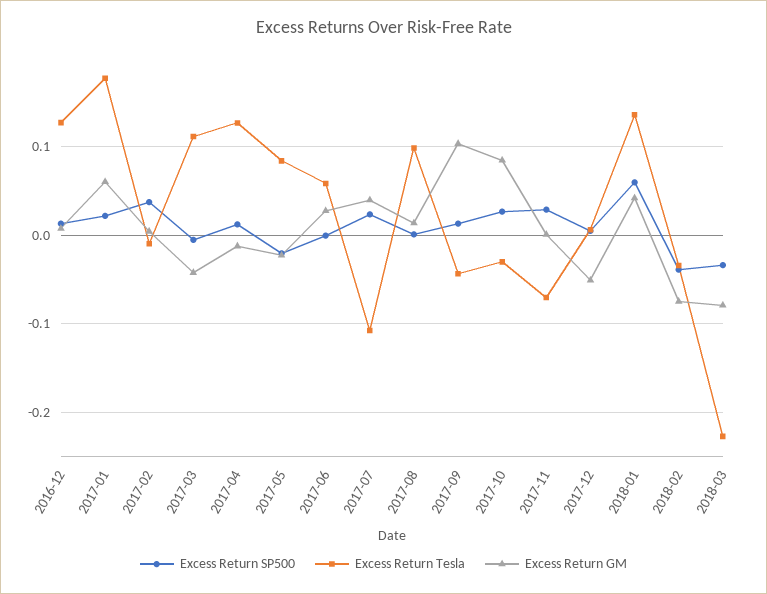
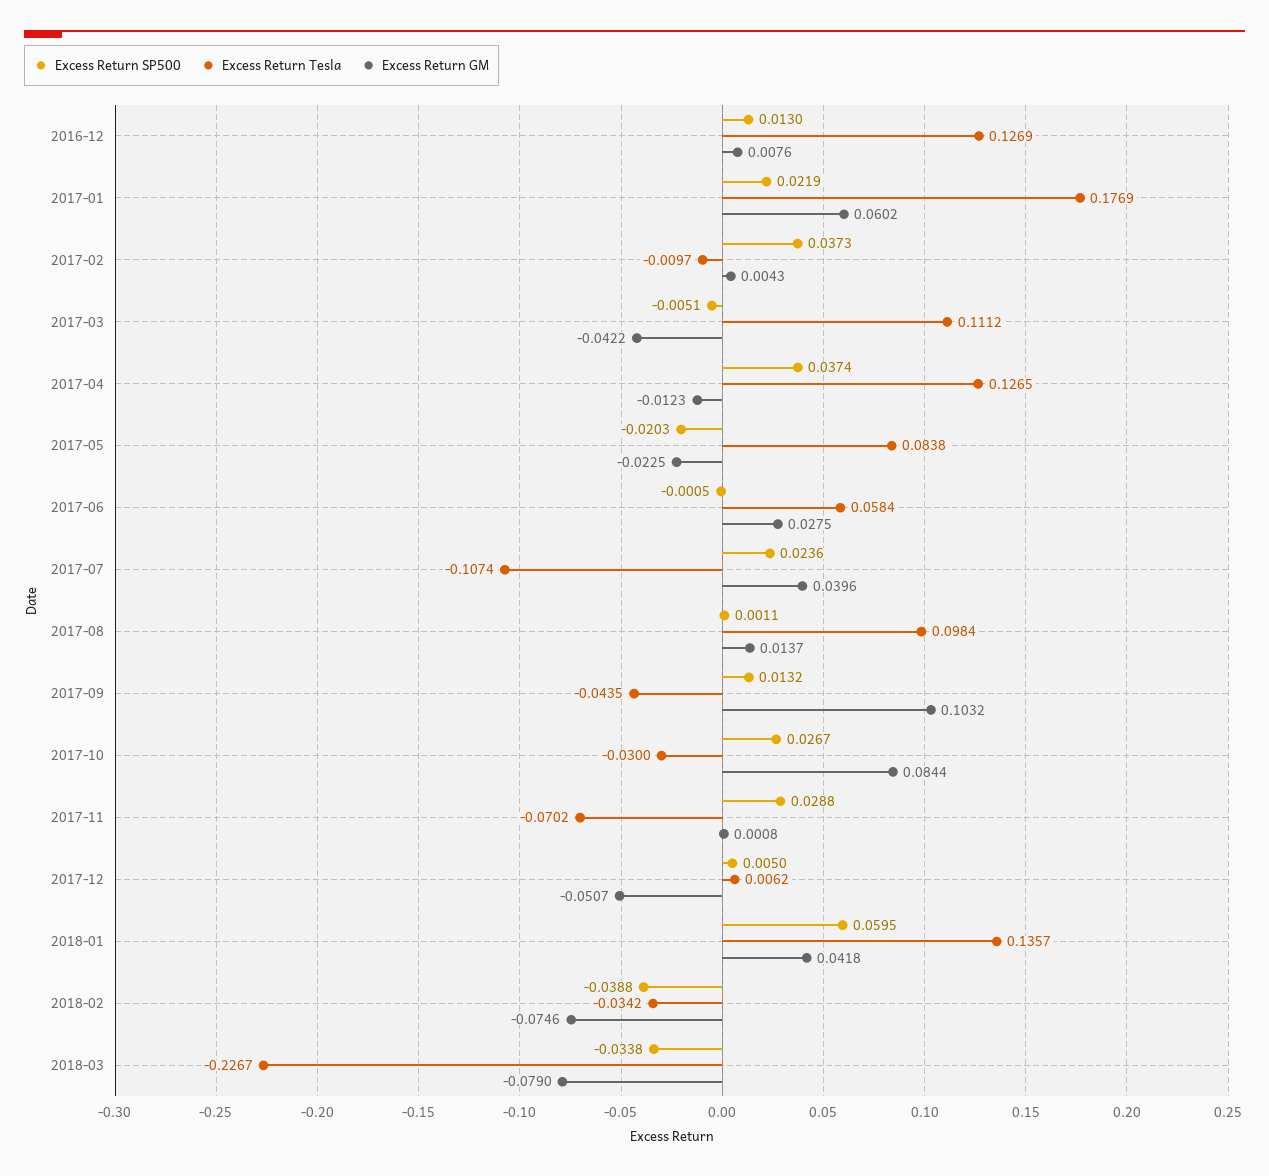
  {
    "Excess Return SP500": {
      "2016-12": 0.013,
      "2017-01": 0.0219,
      "2017-02": 0.0373,
      "2017-03": -0.0051,
-     "2017-04": 0.01,
+     "2017-04": 0.0374,
      "2017-05": -0.0203,
      "2017-06": -0.0005,
      "2017-07": 0.0236,
      "2017-08": 0.0011,
      "2017-09": 0.0132,
      "2017-10": 0.0267,
      "2017-11": 0.0288,
      "2017-12": 0.005,
      "2018-01": 0.0595,
      "2018-02": -0.0388,
      "2018-03": -0.0338
    },
    "Excess Return Tesla": {
      "2016-12": 0.1269,
      "2017-01": 0.1769,
      "2017-02": -0.0097,
      "2017-03": 0.1112,
      "2017-04": 0.1265,
      "2017-05": 0.0838,
      "2017-06": 0.0584,
      "2017-07": -0.1074,
      "2017-08": 0.0984,
      "2017-09": -0.0435,
      "2017-10": -0.03,
      "2017-11": -0.0702,
      "2017-12": 0.0062,
      "2018-01": 0.1357,
      "2018-02": -0.0342,
      "2018-03": -0.2267
    },
    "Excess Return GM": {
      "2016-12": 0.0076,
      "2017-01": 0.0602,
      "2017-02": 0.0043,
      "2017-03": -0.0422,
      "2017-04": -0.0123,
      "2017-05": -0.0225,
      "2017-06": 0.0275,
      "2017-07": 0.0396,
      "2017-08": 0.0137,
      "2017-09": 0.1032,
      "2017-10": 0.0844,
      "2017-11": 0.0008,
      "2017-12": -0.0507,
      "2018-01": 0.0418,
      "2018-02": -0.0746,
      "2018-03": -0.079
    }
  }

